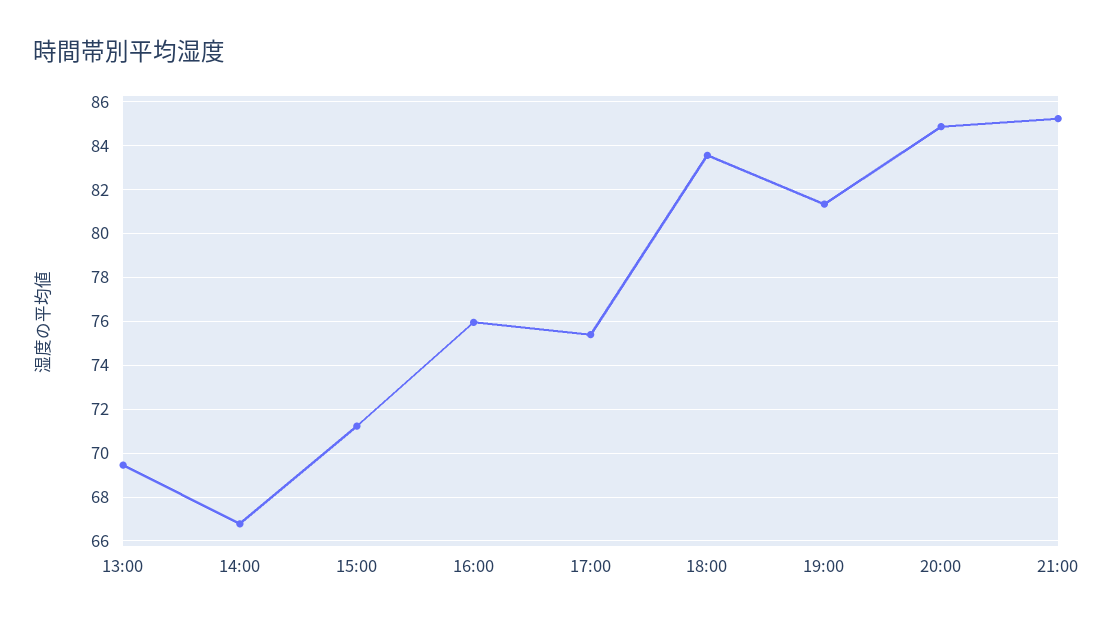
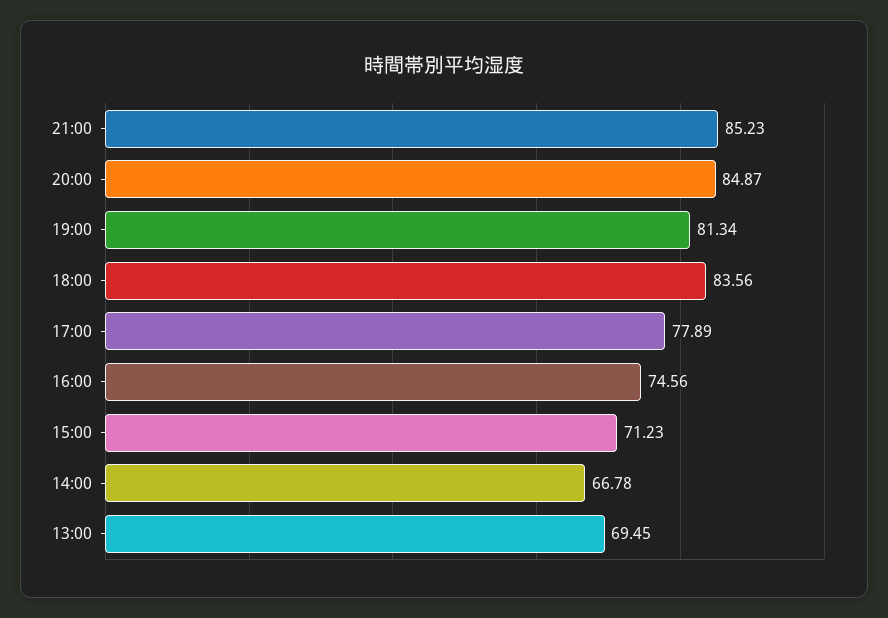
  {
    "13:00": 69.45,
    "14:00": 66.78,
    "15:00": 71.23,
-   "16:00": 76,
+   "16:00": 74.56,
-   "17:00": 75.5,
+   "17:00": 77.89,
    "18:00": 83.56,
    "19:00": 81.34,
    "20:00": 84.87,
    "21:00": 85.23
  }

